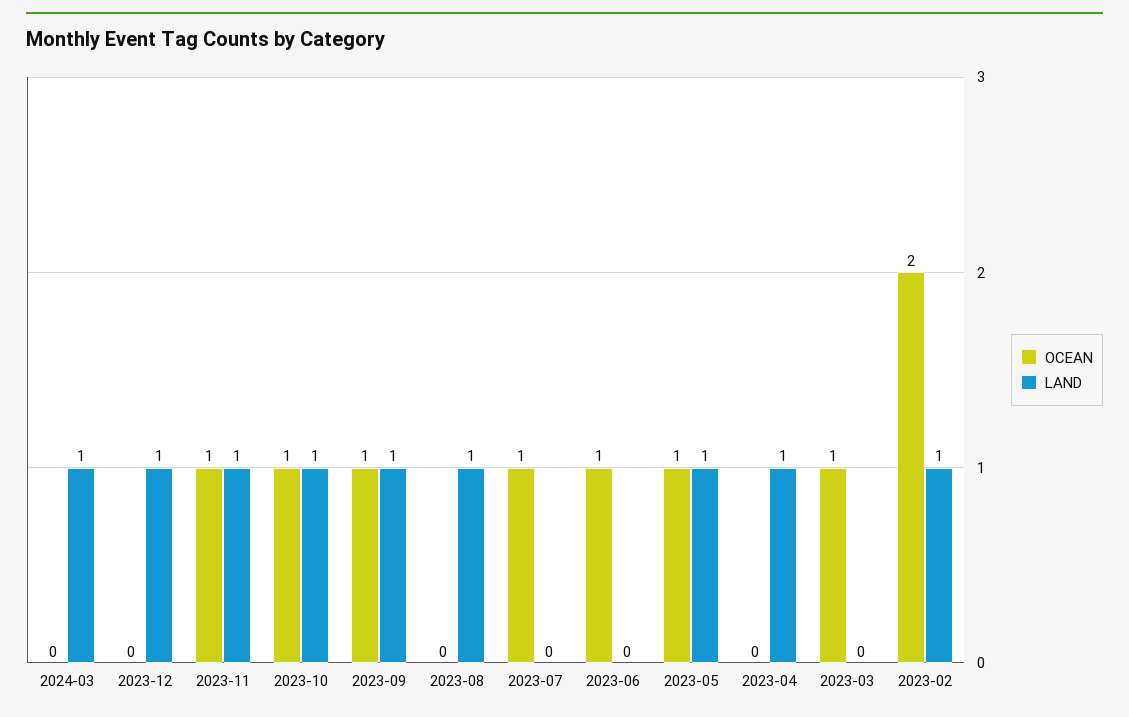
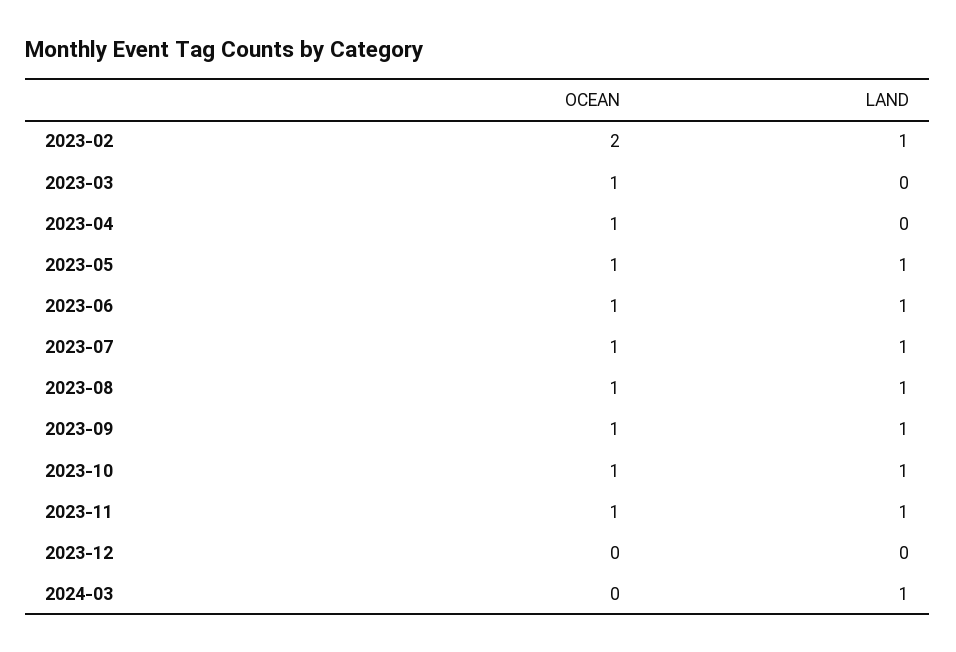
  {
    "OCEAN": {
      "2024-03": 0,
      "2023-12": 0,
      "2023-11": 1,
      "2023-10": 1,
      "2023-09": 1,
-     "2023-08": 0,
+     "2023-08": 1,
      "2023-07": 1,
      "2023-06": 1,
      "2023-05": 1,
-     "2023-04": 0,
+     "2023-04": 1,
      "2023-03": 1,
      "2023-02": 2
    },
    "LAND": {
      "2024-03": 1,
-     "2023-12": 1,
+     "2023-12": 0,
      "2023-11": 1,
      "2023-10": 1,
      "2023-09": 1,
      "2023-08": 1,
-     "2023-07": 0,
+     "2023-07": 1,
-     "2023-06": 0,
+     "2023-06": 1,
      "2023-05": 1,
-     "2023-04": 1,
+     "2023-04": 0,
      "2023-03": 0,
      "2023-02": 1
    }
  }

